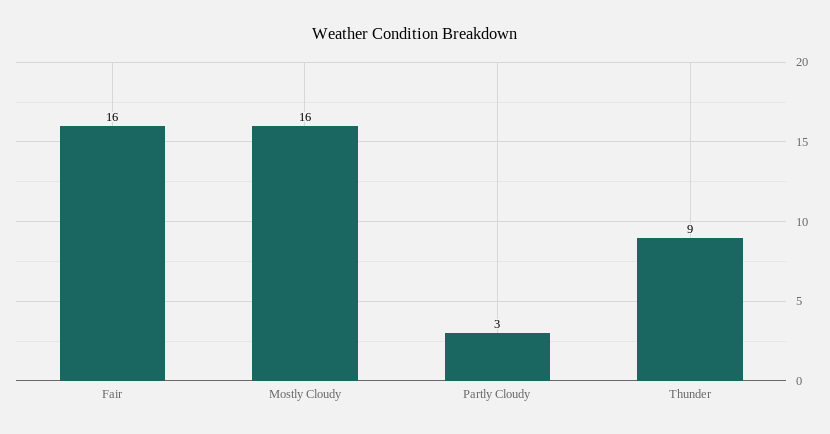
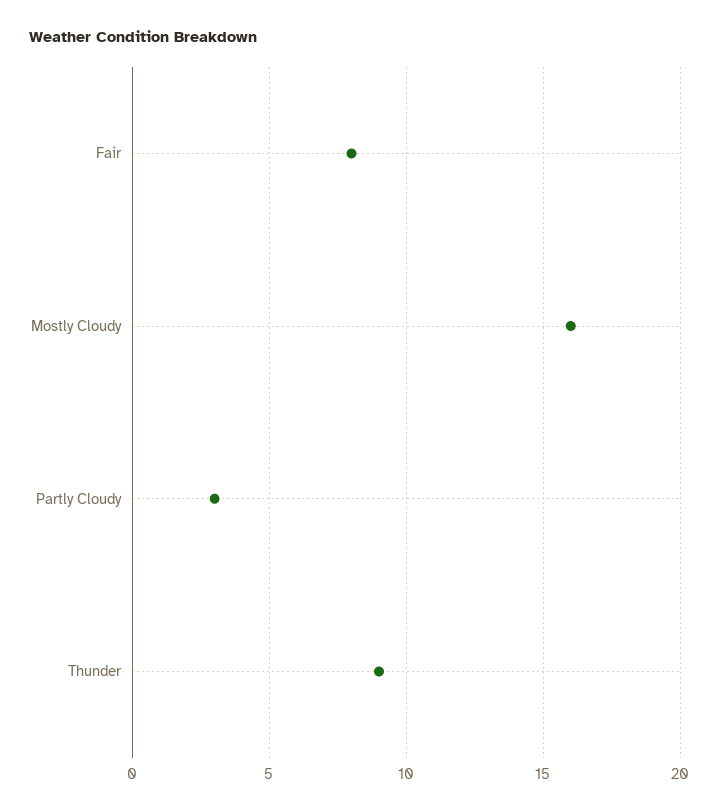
  {
-   "Fair": 16,
+   "Fair": 8,
    "Mostly Cloudy": 16,
    "Partly Cloudy": 3,
    "Thunder": 9
  }

